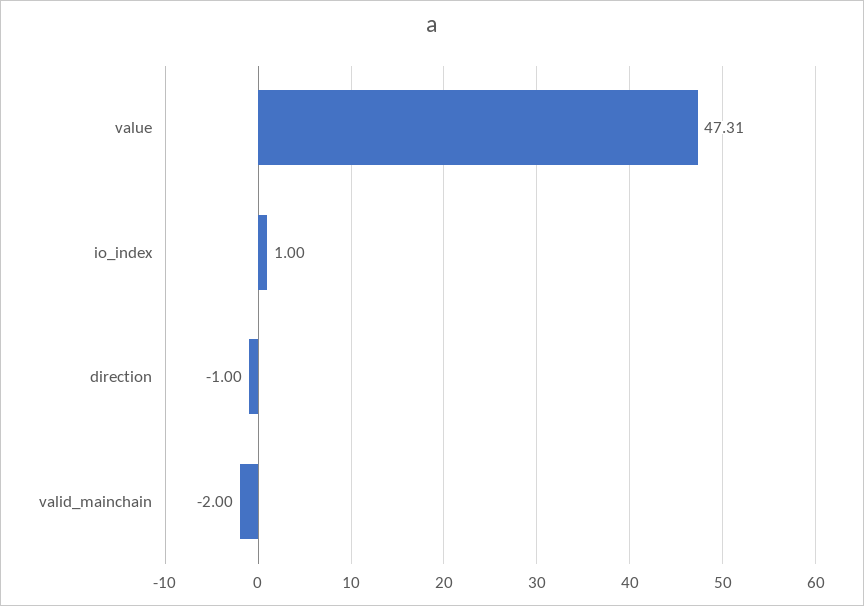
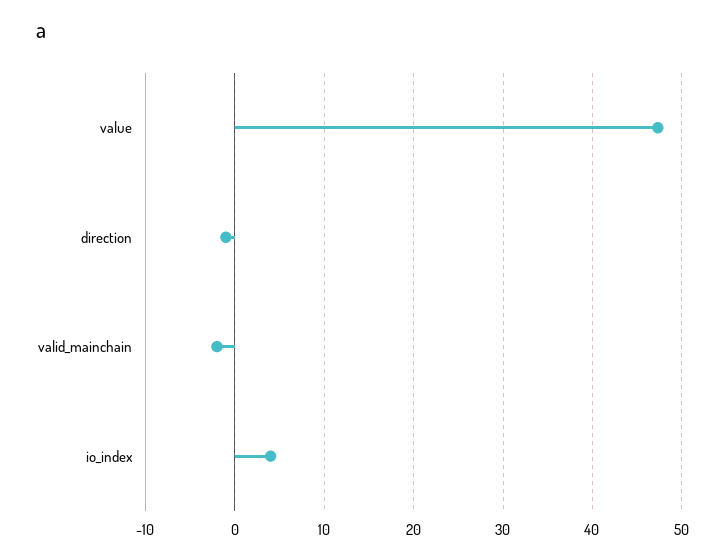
  {
    "value": 47.31,
-   "io_index": 1,
+   "io_index": 4,
    "direction": -1,
    "valid_mainchain": -2
  }

